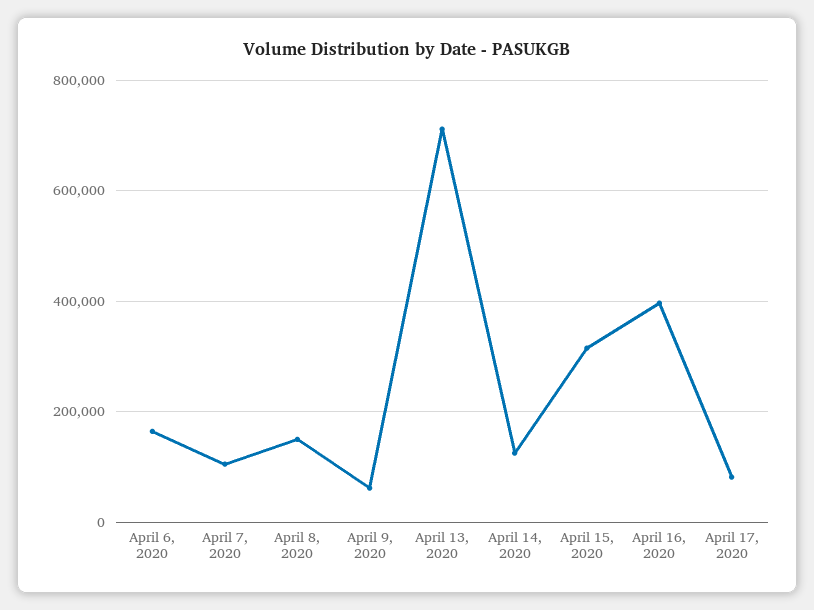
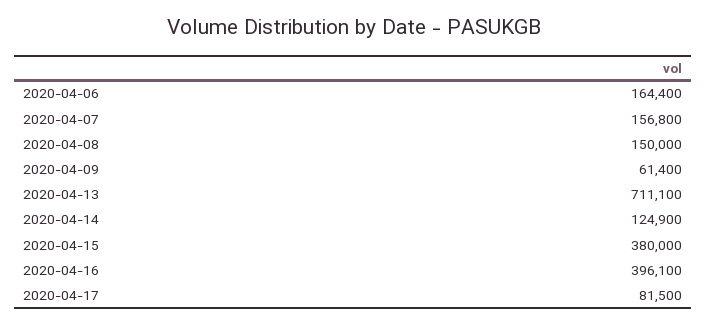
  {
    "April 6, 2020": 164400,
-   "April 7, 2020": 100000,
+   "April 7, 2020": 156800,
    "April 8, 2020": 150000,
    "April 9, 2020": 61400,
    "April 13, 2020": 711100,
    "April 14, 2020": 124900,
-   "April 15, 2020": 320000,
+   "April 15, 2020": 380000,
    "April 16, 2020": 396100,
    "April 17, 2020": 81500
  }

